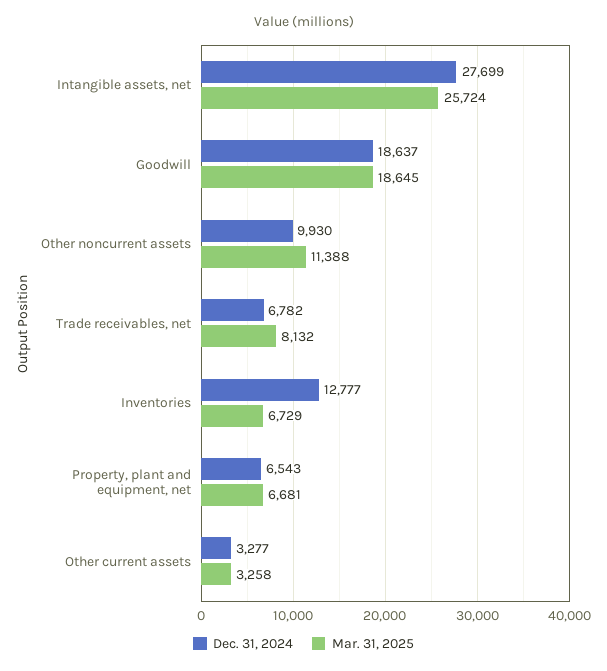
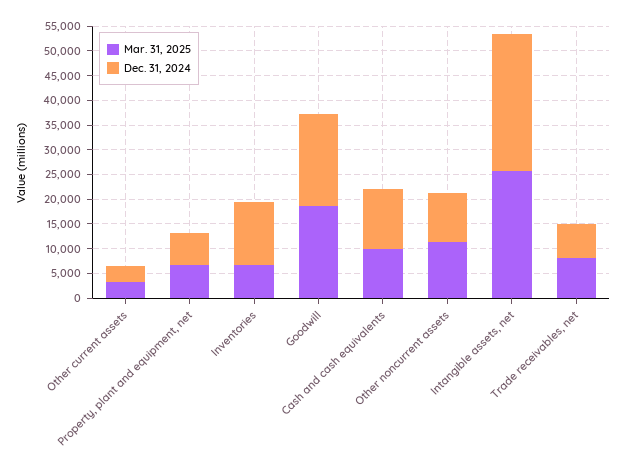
  {
    "Dec. 31, 2024": {
      "Intangible assets, net": 27699,
      "Goodwill": 18637,
      "Other noncurrent assets": 9930,
      "Trade receivables, net": 6782,
      "Inventories": 12777,
      "Property, plant and equipment, net": 6543,
-     "Other current assets": 3277
+     "Other current assets": 3277,
+     "Cash and cash equivalents": 12500
    },
    "Mar. 31, 2025": {
      "Intangible assets, net": 25724,
      "Goodwill": 18645,
      "Other noncurrent assets": 11388,
      "Trade receivables, net": 8132,
      "Inventories": 6729,
      "Property, plant and equipment, net": 6681,
-     "Other current assets": 3258
+     "Other current assets": 3258,
+     "Cash and cash equivalents": 10000
    }
  }

